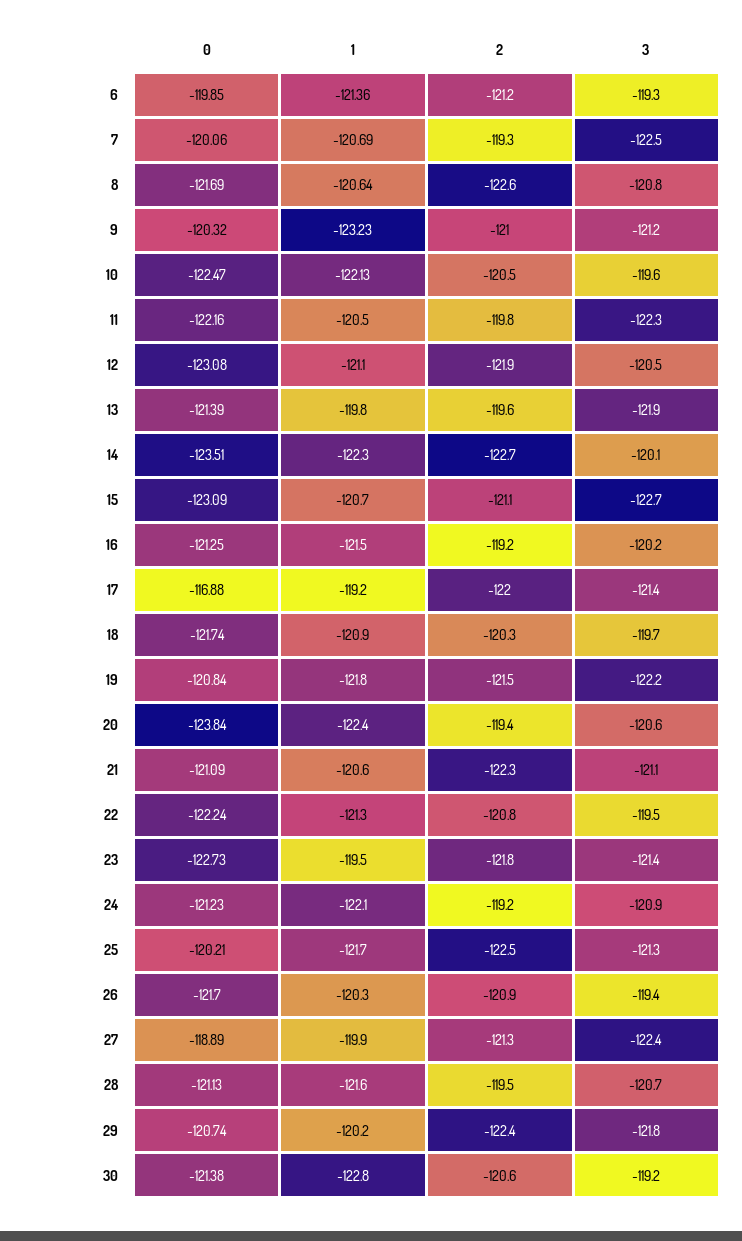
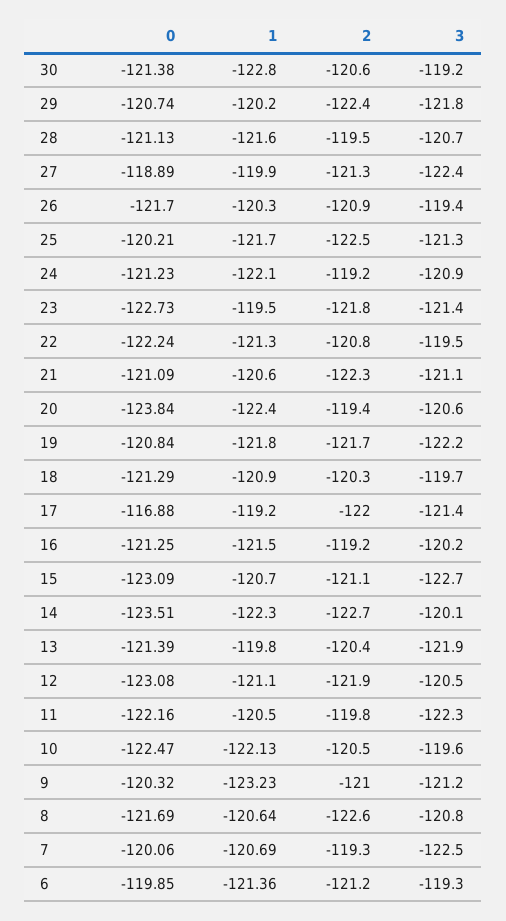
  {
    "0": {
      "6": -119.85,
      "7": -120.06,
      "8": -121.69,
      "9": -120.32,
      "10": -122.47,
      "11": -122.16,
      "12": -123.08,
      "13": -121.39,
      "14": -123.51,
      "15": -123.09,
      "16": -121.25,
      "17": -116.88,
-     "18": -121.74,
+     "18": -121.29,
      "19": -120.84,
      "20": -123.84,
      "21": -121.09,
      "22": -122.24,
      "23": -122.73,
      "24": -121.23,
      "25": -120.21,
      "26": -121.7,
      "27": -118.89,
      "28": -121.13,
      "29": -120.74,
      "30": -121.38
    },
    "1": {
      "6": -121.36,
      "7": -120.69,
      "8": -120.64,
      "9": -123.23,
      "10": -122.13,
      "11": -120.5,
      "12": -121.1,
      "13": -119.8,
      "14": -122.3,
      "15": -120.7,
      "16": -121.5,
      "17": -119.2,
      "18": -120.9,
      "19": -121.8,
      "20": -122.4,
      "21": -120.6,
      "22": -121.3,
      "23": -119.5,
      "24": -122.1,
      "25": -121.7,
      "26": -120.3,
      "27": -119.9,
      "28": -121.6,
      "29": -120.2,
      "30": -122.8
    },
    "2": {
      "6": -121.2,
      "7": -119.3,
      "8": -122.6,
      "9": -121,
      "10": -120.5,
      "11": -119.8,
      "12": -121.9,
-     "13": -119.6,
+     "13": -120.4,
      "14": -122.7,
      "15": -121.1,
      "16": -119.2,
      "17": -122,
      "18": -120.3,
-     "19": -121.5,
+     "19": -121.7,
      "20": -119.4,
      "21": -122.3,
      "22": -120.8,
      "23": -121.8,
      "24": -119.2,
      "25": -122.5,
      "26": -120.9,
      "27": -121.3,
      "28": -119.5,
      "29": -122.4,
      "30": -120.6
    },
    "3": {
      "6": -119.3,
      "7": -122.5,
      "8": -120.8,
      "9": -121.2,
      "10": -119.6,
      "11": -122.3,
      "12": -120.5,
      "13": -121.9,
      "14": -120.1,
      "15": -122.7,
      "16": -120.2,
      "17": -121.4,
      "18": -119.7,
      "19": -122.2,
      "20": -120.6,
      "21": -121.1,
      "22": -119.5,
      "23": -121.4,
      "24": -120.9,
      "25": -121.3,
      "26": -119.4,
      "27": -122.4,
      "28": -120.7,
      "29": -121.8,
      "30": -119.2
    }
  }

